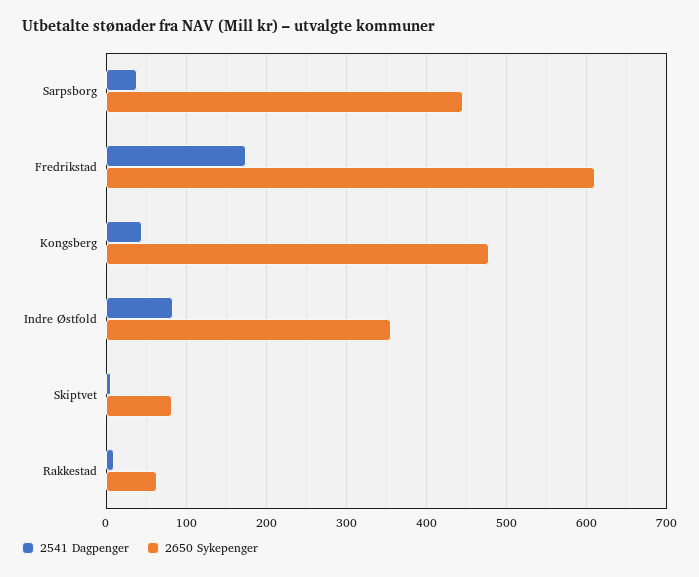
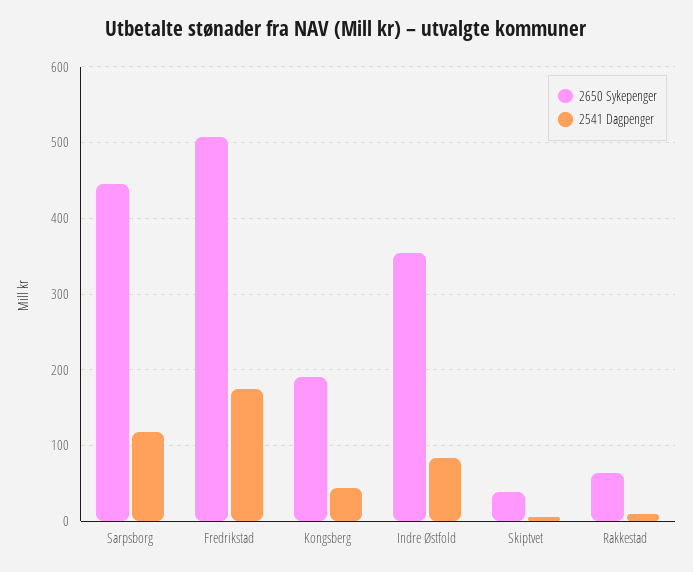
  {
    "2541 Dagpenger": {
-     "Sarpsborg": 40,
+     "Sarpsborg": 120,
      "Fredrikstad": 170,
      "Kongsberg": 40,
      "Indre Østfold": 80,
      "Skiptvet": 10,
      "Rakkestad": 10
    },
    "2650 Sykepenger": {
      "Sarpsborg": 450,
-     "Fredrikstad": 610,
+     "Fredrikstad": 510,
-     "Kongsberg": 480,
+     "Kongsberg": 190,
      "Indre Østfold": 350,
-     "Skiptvet": 80,
+     "Skiptvet": 40,
      "Rakkestad": 60
    }
  }

